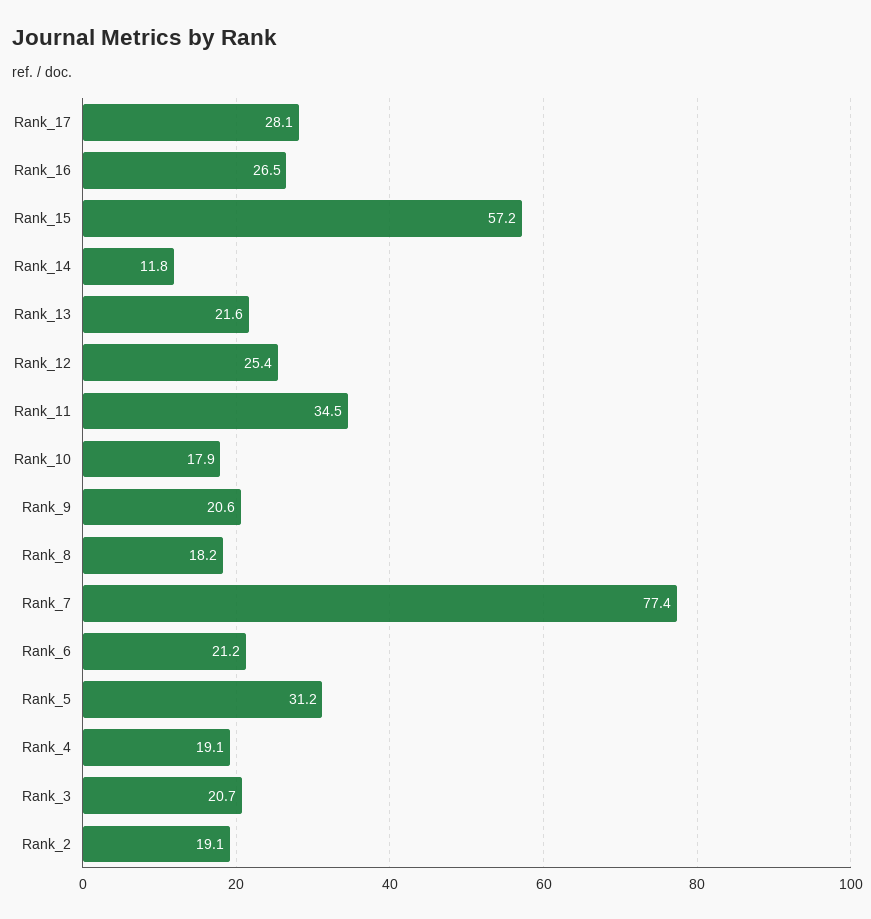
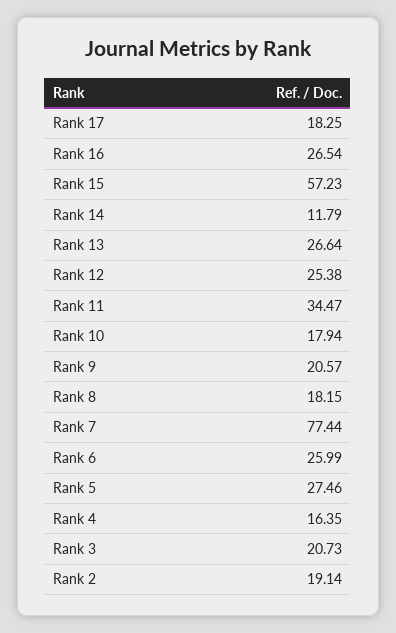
  {
-   "Rank_17": 28.1,
+   "Rank_17": 18.25,
    "Rank_16": 26.54,
    "Rank_15": 57.23,
    "Rank_14": 11.79,
-   "Rank_13": 21.6,
+   "Rank_13": 26.64,
    "Rank_12": 25.38,
    "Rank_11": 34.47,
    "Rank_10": 17.94,
    "Rank_9": 20.57,
    "Rank_8": 18.15,
    "Rank_7": 77.44,
-   "Rank_6": 21.2,
+   "Rank_6": 25.99,
-   "Rank_5": 31.2,
+   "Rank_5": 27.46,
-   "Rank_4": 19.1,
+   "Rank_4": 16.35,
    "Rank_3": 20.73,
    "Rank_2": 19.14
  }

